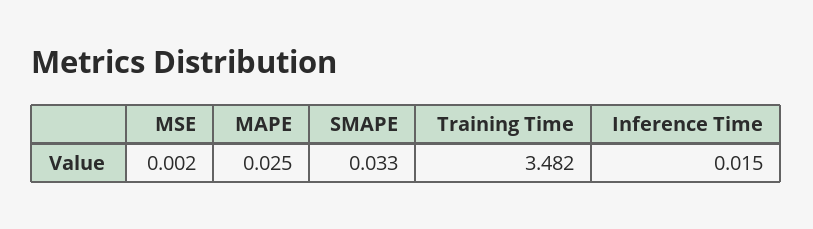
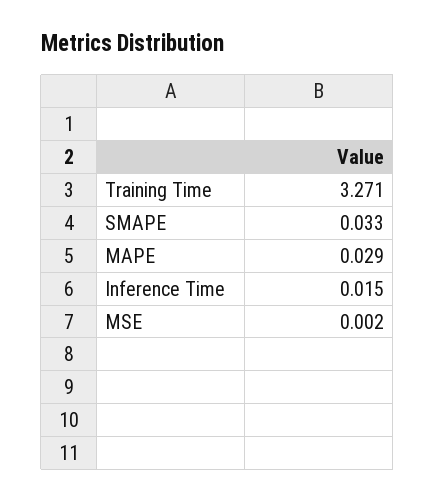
  {
    "MSE": 0.002,
-   "MAPE": 0.025,
+   "MAPE": 0.029,
    "SMAPE": 0.033,
-   "Training Time": 3.482,
+   "Training Time": 3.271,
    "Inference Time": 0.015
  }

